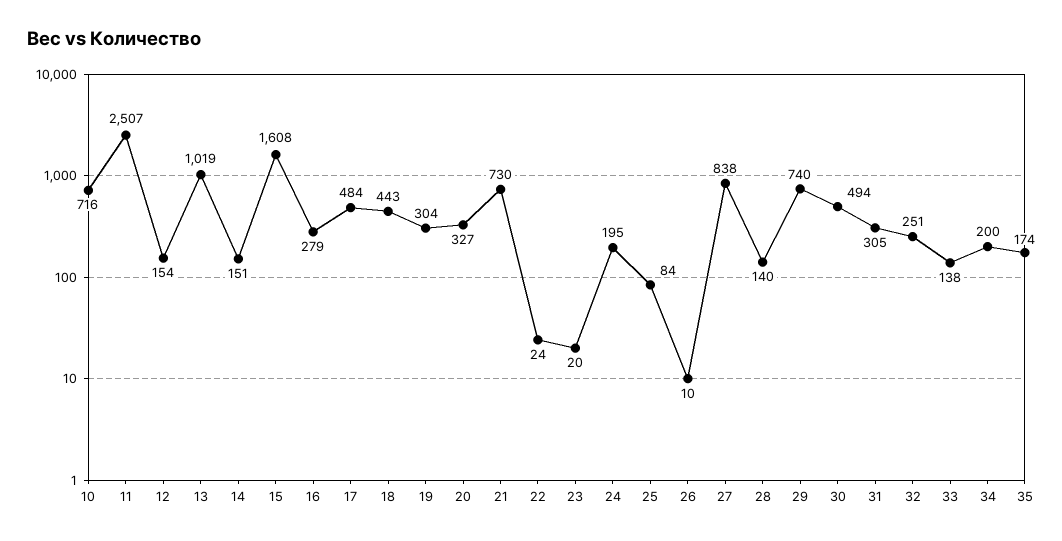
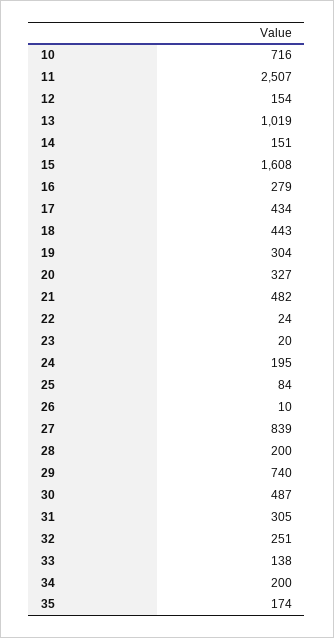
  {
    "10": 716,
    "11": 2507,
    "12": 154,
    "13": 1019,
    "14": 151,
    "15": 1608,
    "16": 279,
-   "17": 484,
+   "17": 434,
    "18": 443,
    "19": 304,
    "20": 327,
-   "21": 730,
+   "21": 482,
    "22": 24,
    "23": 20,
    "24": 195,
    "25": 84,
    "26": 10,
-   "27": 838,
+   "27": 839,
-   "28": 140,
+   "28": 200,
    "29": 740,
-   "30": 494,
+   "30": 487,
    "31": 305,
    "32": 251,
    "33": 138,
    "34": 200,
    "35": 174
  }

